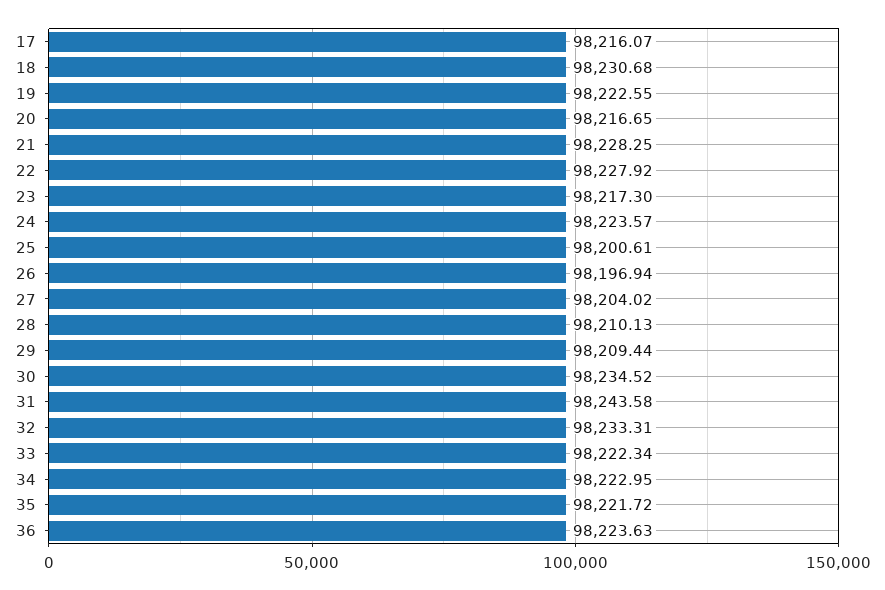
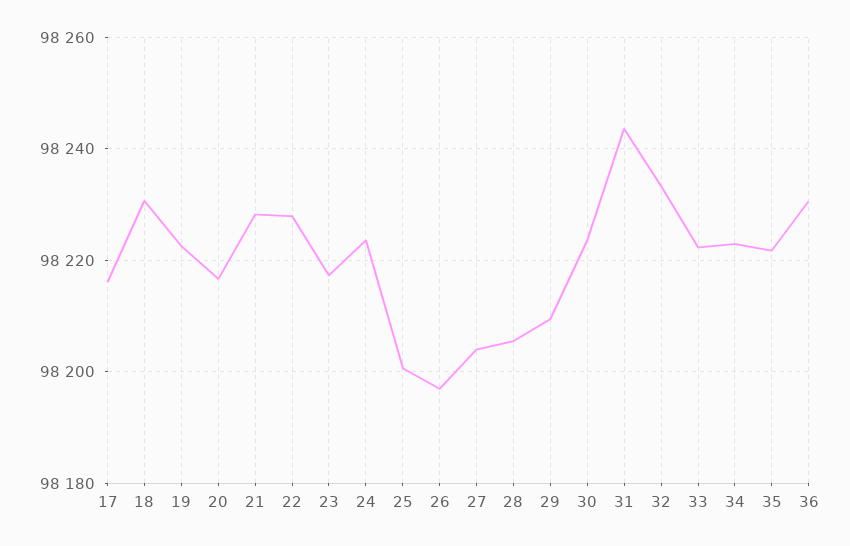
  {
    "17": 98216.07,
    "18": 98230.68,
    "19": 98222.55,
    "20": 98216.65,
    "21": 98228.25,
    "22": 98227.92,
    "23": 98217.3,
    "24": 98223.57,
    "25": 98200.61,
    "26": 98196.94,
    "27": 98204.02,
-   "28": 98210.13,
+   "28": 98206,
    "29": 98209.44,
-   "30": 98234.52,
+   "30": 98224,
    "31": 98243.58,
    "32": 98233.31,
    "33": 98222.34,
    "34": 98222.95,
    "35": 98221.72,
-   "36": 98223.63
+   "36": 98230
  }

